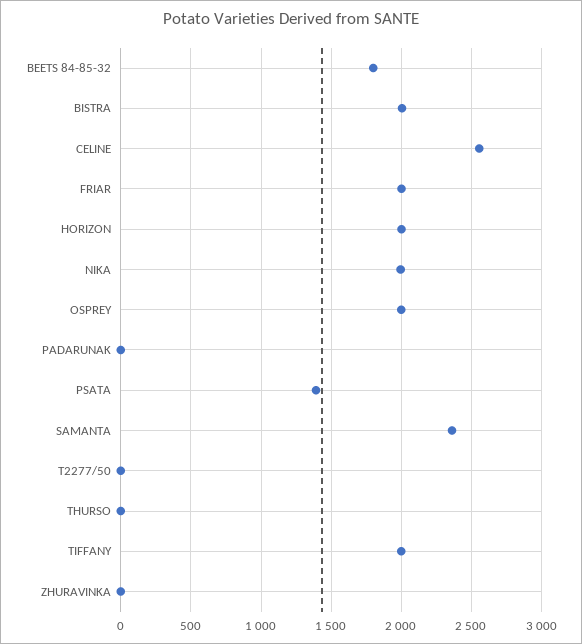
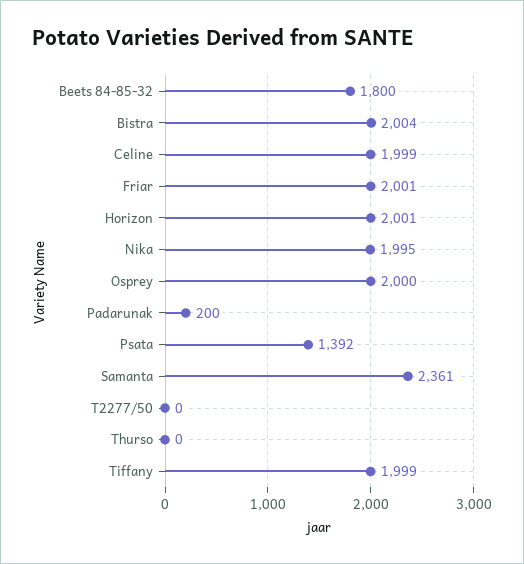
  {
    "BEETS 84-85-32": 1800,
    "BISTRA": 2004,
-   "CELINE": 2550,
+   "CELINE": 1999,
    "FRIAR": 2001,
    "HORIZON": 2001,
    "NIKA": 1995,
    "OSPREY": 2000,
-   "PADARUNAK": 0,
+   "PADARUNAK": 200,
    "PSATA": 1392,
    "SAMANTA": 2361,
    "T2277/50": 0,
    "THURSO": 0,
-   "TIFFANY": 1999,
+   "TIFFANY": 1999
-   "ZHURAVINKA": 0
  }

